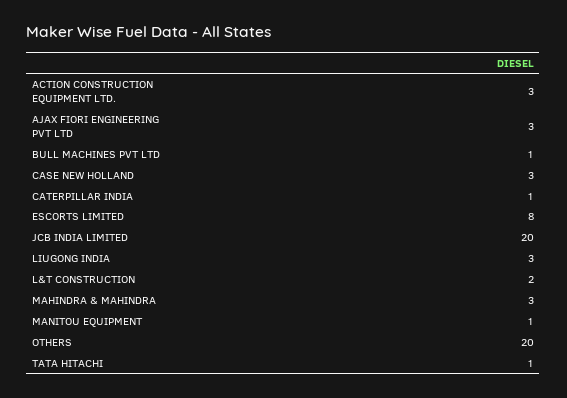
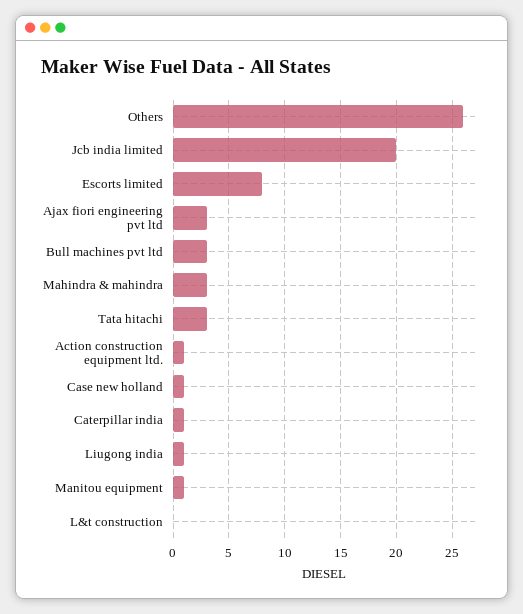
  {
-   "ACTION CONSTRUCTION EQUIPMENT LTD.": 3,
+   "ACTION CONSTRUCTION EQUIPMENT LTD.": 1,
    "AJAX FIORI ENGINEERING PVT LTD": 3,
-   "BULL MACHINES PVT LTD": 1,
+   "BULL MACHINES PVT LTD": 3,
-   "CASE NEW HOLLAND": 3,
+   "CASE NEW HOLLAND": 1,
    "CATERPILLAR INDIA": 1,
    "ESCORTS LIMITED": 8,
    "JCB INDIA LIMITED": 20,
-   "LIUGONG INDIA": 3,
+   "LIUGONG INDIA": 1,
-   "L&T CONSTRUCTION": 2,
+   "L&T CONSTRUCTION": 0,
    "MAHINDRA & MAHINDRA": 3,
    "MANITOU EQUIPMENT": 1,
-   "OTHERS": 20,
+   "OTHERS": 26,
-   "TATA HITACHI": 1
+   "TATA HITACHI": 3
  }

